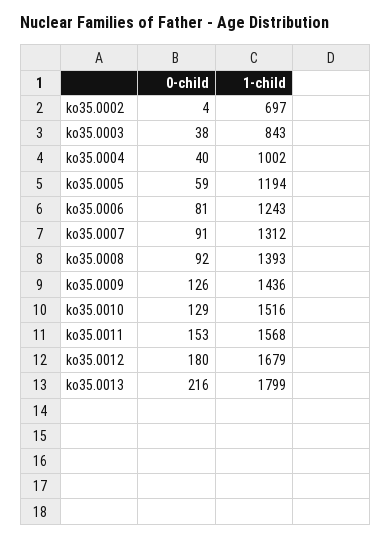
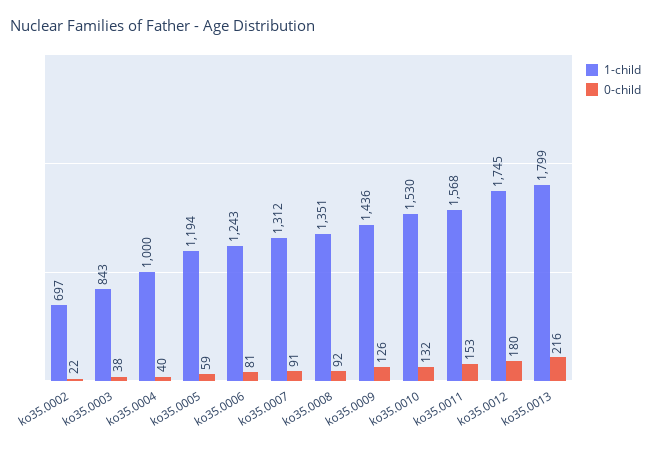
  {
    "0-child": {
-     "ko35.0002": 4,
+     "ko35.0002": 22,
      "ko35.0003": 38,
      "ko35.0004": 40,
      "ko35.0005": 59,
      "ko35.0006": 81,
      "ko35.0007": 91,
      "ko35.0008": 92,
      "ko35.0009": 126,
-     "ko35.0010": 129,
+     "ko35.0010": 132,
      "ko35.0011": 153,
      "ko35.0012": 180,
      "ko35.0013": 216
    },
    "1-child": {
      "ko35.0002": 697,
      "ko35.0003": 843,
-     "ko35.0004": 1002,
+     "ko35.0004": 1000,
      "ko35.0005": 1194,
      "ko35.0006": 1243,
      "ko35.0007": 1312,
-     "ko35.0008": 1393,
+     "ko35.0008": 1351,
      "ko35.0009": 1436,
-     "ko35.0010": 1516,
+     "ko35.0010": 1530,
      "ko35.0011": 1568,
-     "ko35.0012": 1679,
+     "ko35.0012": 1745,
      "ko35.0013": 1799
    }
  }

